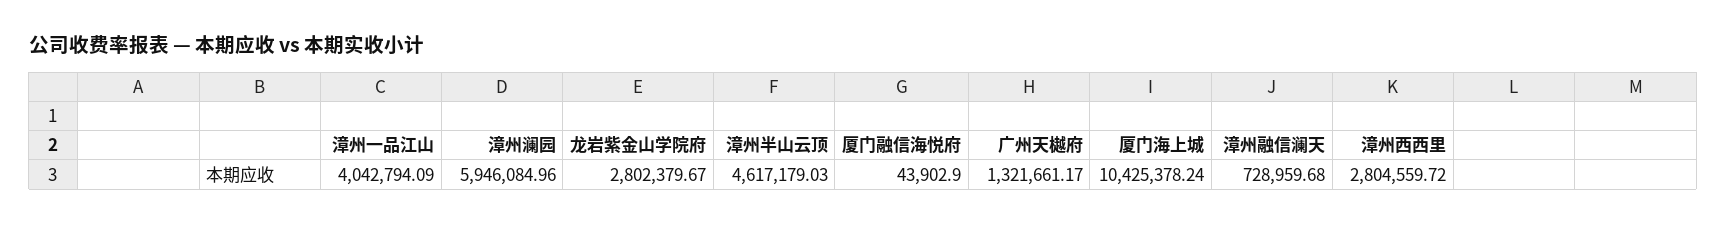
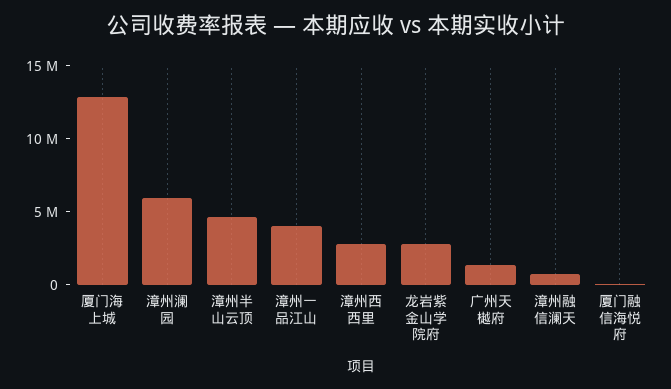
  {
    "漳州一品江山": 4042794.09,
    "漳州澜园": 5946084.96,
    "龙岩紫金山学院府": 2802379.67,
    "漳州半山云顶": 4617179.03,
    "厦门融信海悦府": 43902.9,
    "广州天樾府": 1321661.17,
-   "厦门海上城": 10425378.24,
+   "厦门海上城": 13000000,
    "漳州融信澜天": 728959.68,
    "漳州西西里": 2804559.72
  }

